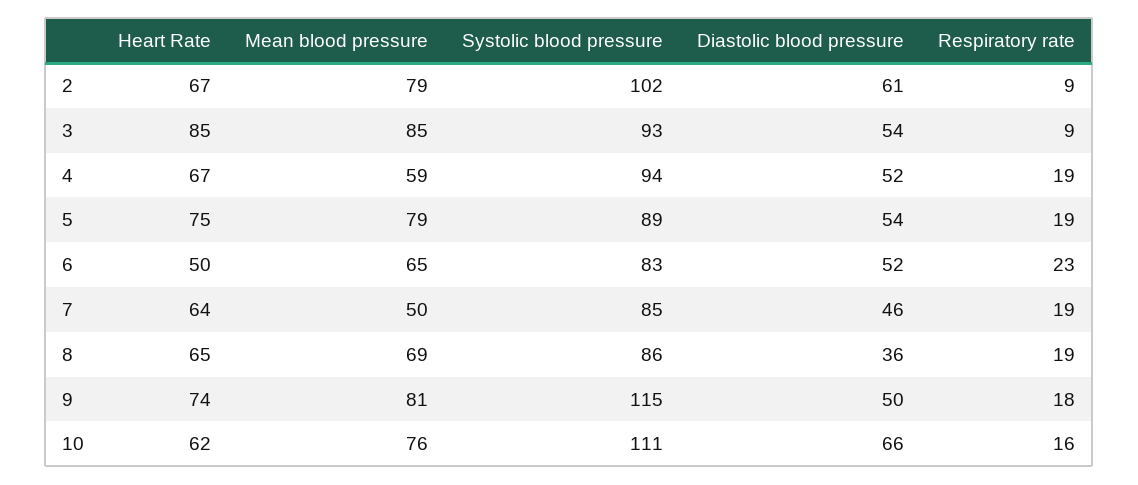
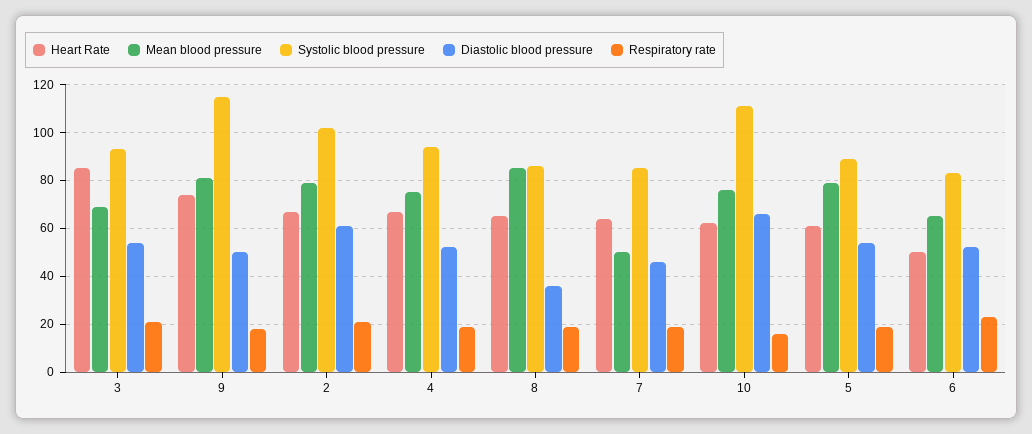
  {
    "Heart Rate": {
      "2": 67,
      "3": 85,
      "4": 67,
-     "5": 75,
+     "5": 60,
      "6": 50,
      "7": 64,
      "8": 65,
      "9": 74,
      "10": 62
    },
    "Mean blood pressure": {
      "2": 79,
-     "3": 85,
+     "3": 70,
-     "4": 59,
+     "4": 75,
      "5": 79,
      "6": 65,
      "7": 50,
-     "8": 69,
+     "8": 85,
      "9": 81,
      "10": 76
    },
    "Systolic blood pressure": {
      "2": 102,
      "3": 93,
      "4": 94,
      "5": 89,
      "6": 83,
      "7": 85,
      "8": 86,
      "9": 115,
      "10": 111
    },
    "Diastolic blood pressure": {
      "2": 61,
      "3": 54,
      "4": 52,
      "5": 54,
      "6": 52,
      "7": 46,
      "8": 36,
      "9": 50,
      "10": 66
    },
    "Respiratory rate": {
-     "2": 9,
+     "2": 20,
-     "3": 9,
+     "3": 20,
      "4": 19,
      "5": 19,
      "6": 23,
      "7": 19,
      "8": 19,
      "9": 18,
      "10": 16
    }
  }

